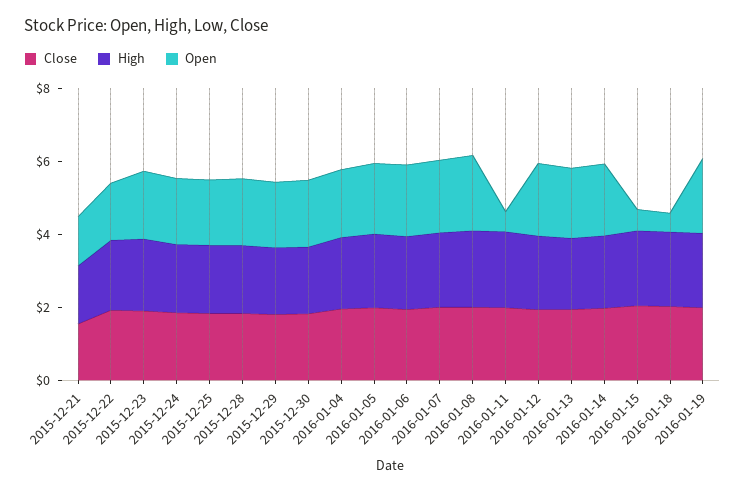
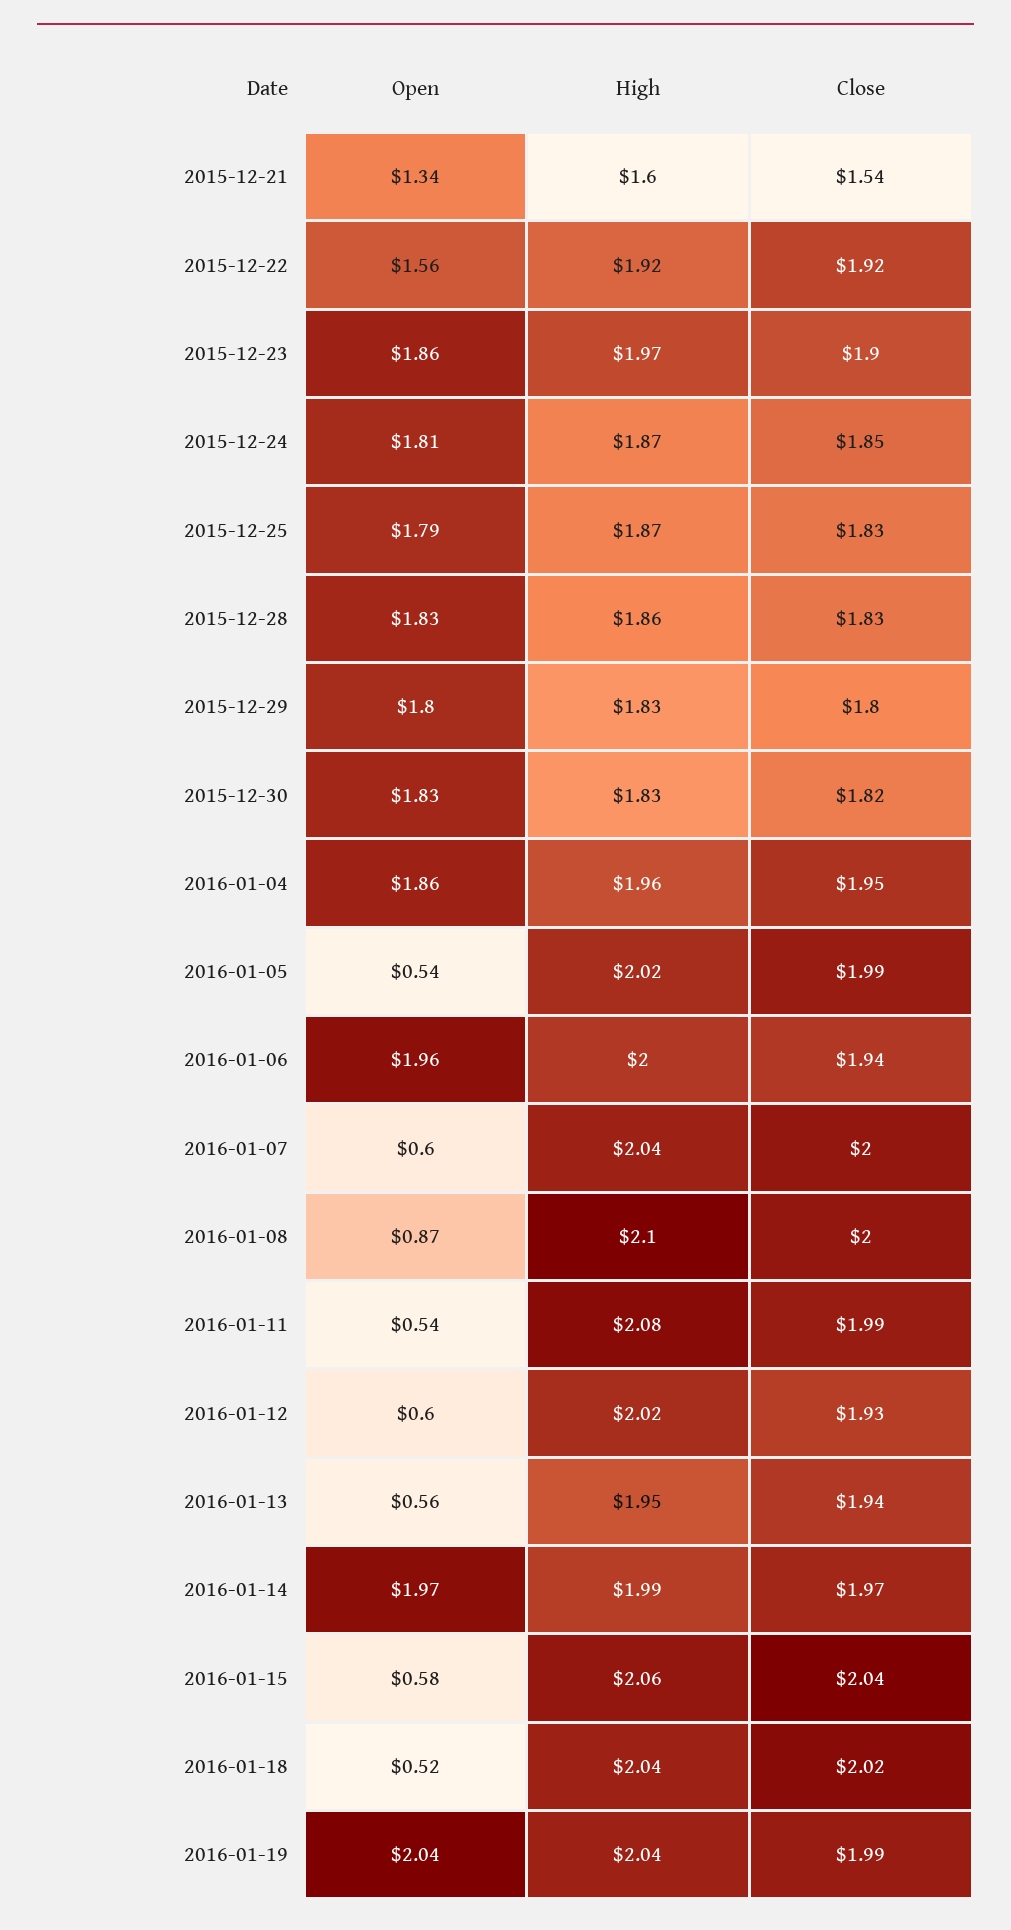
  {
    "Close": {
      "2015-12-21": 1.54,
      "2015-12-22": 1.92,
      "2015-12-23": 1.9,
      "2015-12-24": 1.85,
      "2015-12-25": 1.83,
      "2015-12-28": 1.83,
      "2015-12-29": 1.8,
      "2015-12-30": 1.82,
      "2016-01-04": 1.95,
      "2016-01-05": 1.99,
      "2016-01-06": 1.94,
      "2016-01-07": 2,
      "2016-01-08": 2,
      "2016-01-11": 1.99,
      "2016-01-12": 1.93,
      "2016-01-13": 1.94,
      "2016-01-14": 1.97,
      "2016-01-15": 2.04,
      "2016-01-18": 2.02,
      "2016-01-19": 1.99
    },
    "High": {
      "2015-12-21": 1.6,
      "2015-12-22": 1.92,
      "2015-12-23": 1.97,
      "2015-12-24": 1.87,
      "2015-12-25": 1.87,
      "2015-12-28": 1.86,
      "2015-12-29": 1.83,
      "2015-12-30": 1.83,
      "2016-01-04": 1.96,
      "2016-01-05": 2.02,
      "2016-01-06": 2,
      "2016-01-07": 2.04,
      "2016-01-08": 2.1,
      "2016-01-11": 2.08,
      "2016-01-12": 2.02,
      "2016-01-13": 1.95,
      "2016-01-14": 1.99,
      "2016-01-15": 2.06,
      "2016-01-18": 2.04,
      "2016-01-19": 2.04
    },
    "Open": {
      "2015-12-21": 1.34,
      "2015-12-22": 1.56,
      "2015-12-23": 1.86,
      "2015-12-24": 1.81,
      "2015-12-25": 1.79,
      "2015-12-28": 1.83,
      "2015-12-29": 1.8,
      "2015-12-30": 1.83,
      "2016-01-04": 1.86,
-     "2016-01-05": 2,
+     "2016-01-05": 0.54,
      "2016-01-06": 1.96,
-     "2016-01-07": 2,
+     "2016-01-07": 0.6,
-     "2016-01-08": 2,
+     "2016-01-08": 0.87,
      "2016-01-11": 0.54,
-     "2016-01-12": 2,
+     "2016-01-12": 0.6,
-     "2016-01-13": 2,
+     "2016-01-13": 0.56,
      "2016-01-14": 1.97,
      "2016-01-15": 0.58,
      "2016-01-18": 0.52,
      "2016-01-19": 2.04
    }
  }

